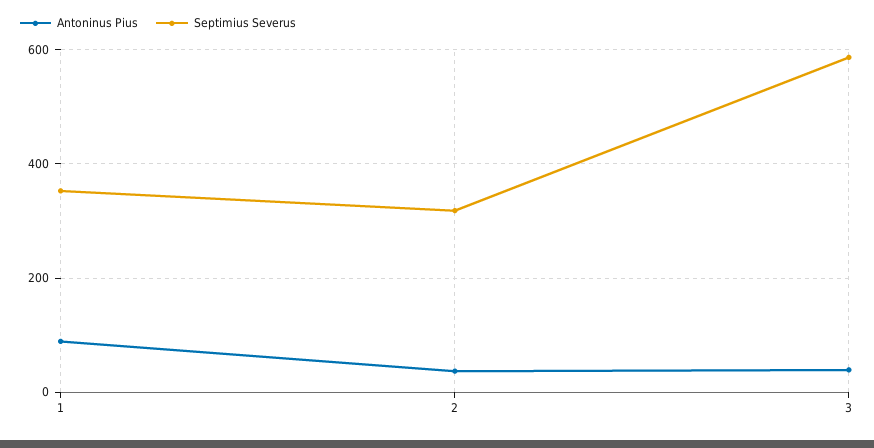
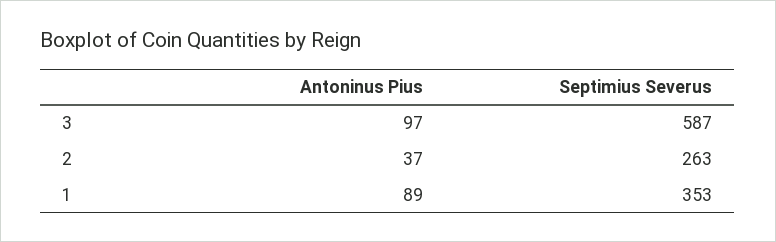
  {
    "Antoninus Pius": {
      "1": 89,
      "2": 37,
-     "3": 40
+     "3": 97
    },
    "Septimius Severus": {
      "1": 353,
-     "2": 320,
+     "2": 263,
      "3": 587
    }
  }

